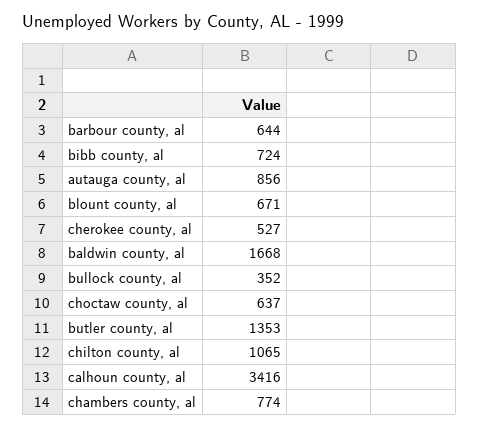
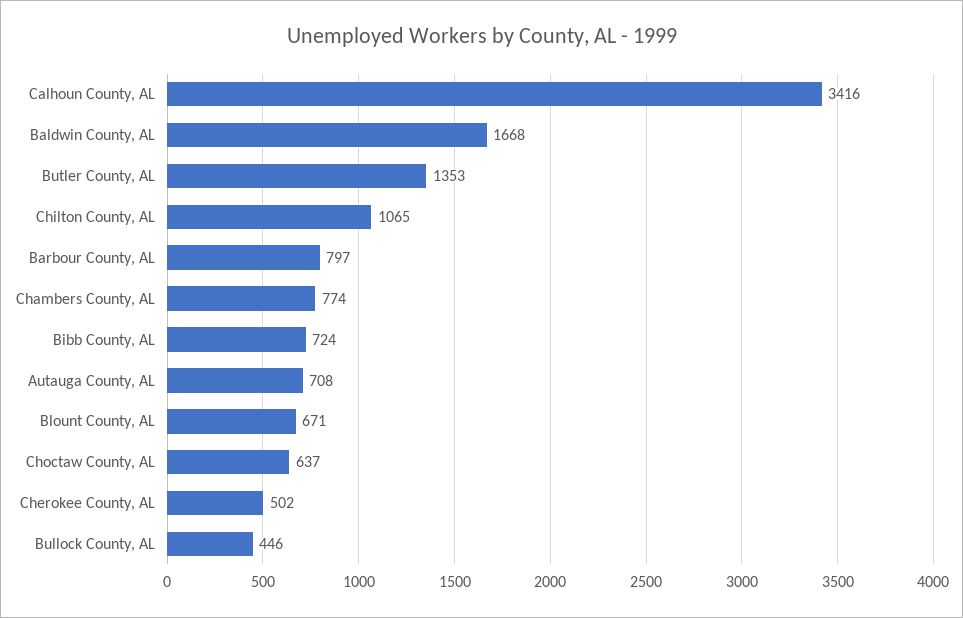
  {
-   "barbour county, al": 644,
+   "barbour county, al": 797,
    "bibb county, al": 724,
-   "autauga county, al": 856,
+   "autauga county, al": 708,
    "blount county, al": 671,
-   "cherokee county, al": 527,
+   "cherokee county, al": 502,
    "baldwin county, al": 1668,
-   "bullock county, al": 352,
+   "bullock county, al": 446,
    "choctaw county, al": 637,
    "butler county, al": 1353,
    "chilton county, al": 1065,
    "calhoun county, al": 3416,
    "chambers county, al": 774
  }

